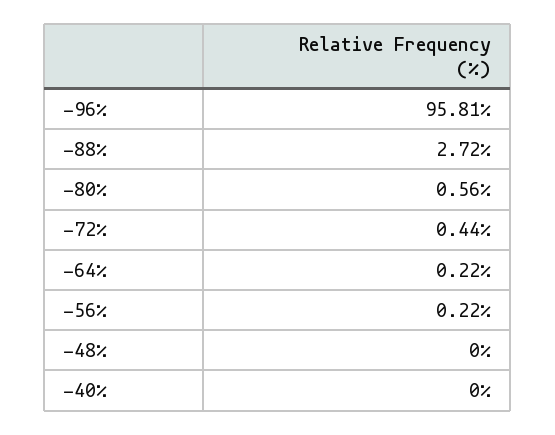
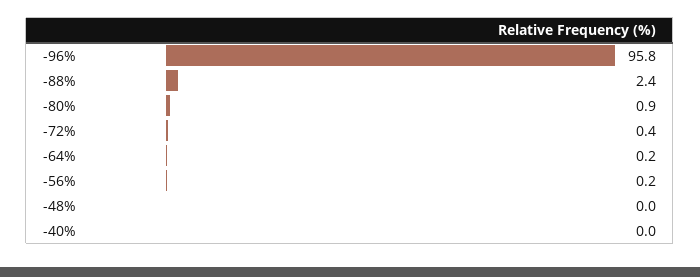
  {
    "-96%": 95.81,
-   "-88%": 2.72,
+   "-88%": 2.4,
-   "-80%": 0.56,
+   "-80%": 0.9,
    "-72%": 0.44,
    "-64%": 0.22,
    "-56%": 0.22,
    "-48%": 0,
    "-40%": 0
  }

